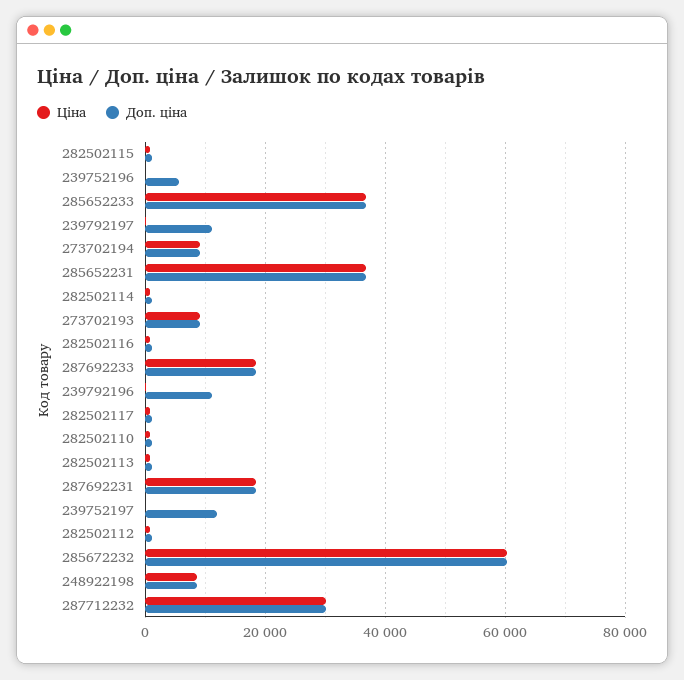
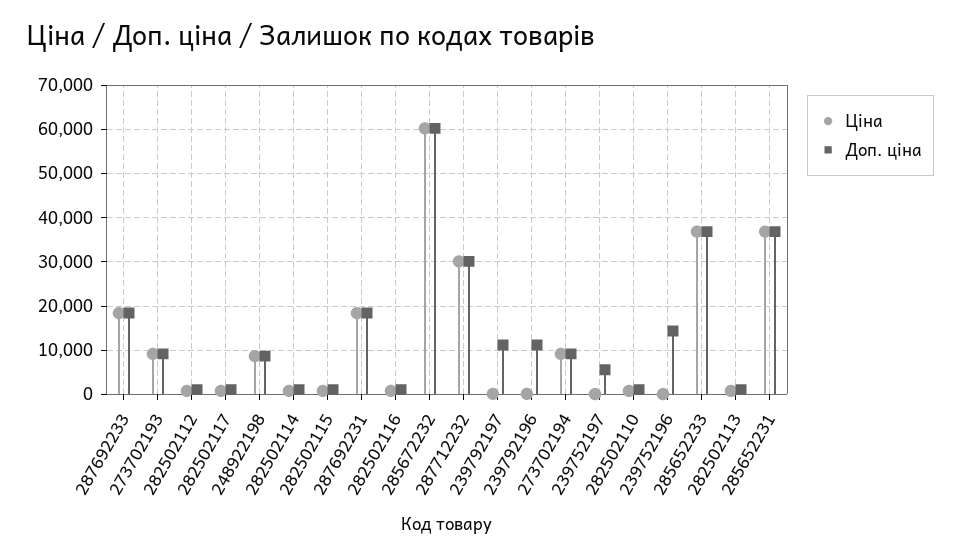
  {
    "Ціна": {
      "282502115": 0,
      "239752196": 0,
      "285652233": 36000,
      "239792197": 0,
      "273702194": 10000,
      "285652231": 36000,
      "282502114": 0,
      "273702193": 10000,
      "282502116": 0,
      "287692233": 18000,
      "239792196": 0,
      "282502117": 0,
      "282502110": 0,
      "282502113": 0,
      "287692231": 18000,
      "239752197": 0,
      "282502112": 0,
      "285672232": 60000,
      "248922198": 8000,
      "287712232": 30000
    },
    "Доп. ціна": {
      "282502115": 2000,
-     "239752196": 6000,
+     "239752196": 14000,
      "285652233": 36000,
      "239792197": 12000,
      "273702194": 10000,
      "285652231": 36000,
      "282502114": 2000,
      "273702193": 10000,
      "282502116": 2000,
      "287692233": 18000,
      "239792196": 12000,
      "282502117": 2000,
      "282502110": 2000,
      "282502113": 2000,
      "287692231": 18000,
-     "239752197": 12000,
+     "239752197": 6000,
      "282502112": 2000,
      "285672232": 60000,
      "248922198": 8000,
      "287712232": 30000
    }
  }

